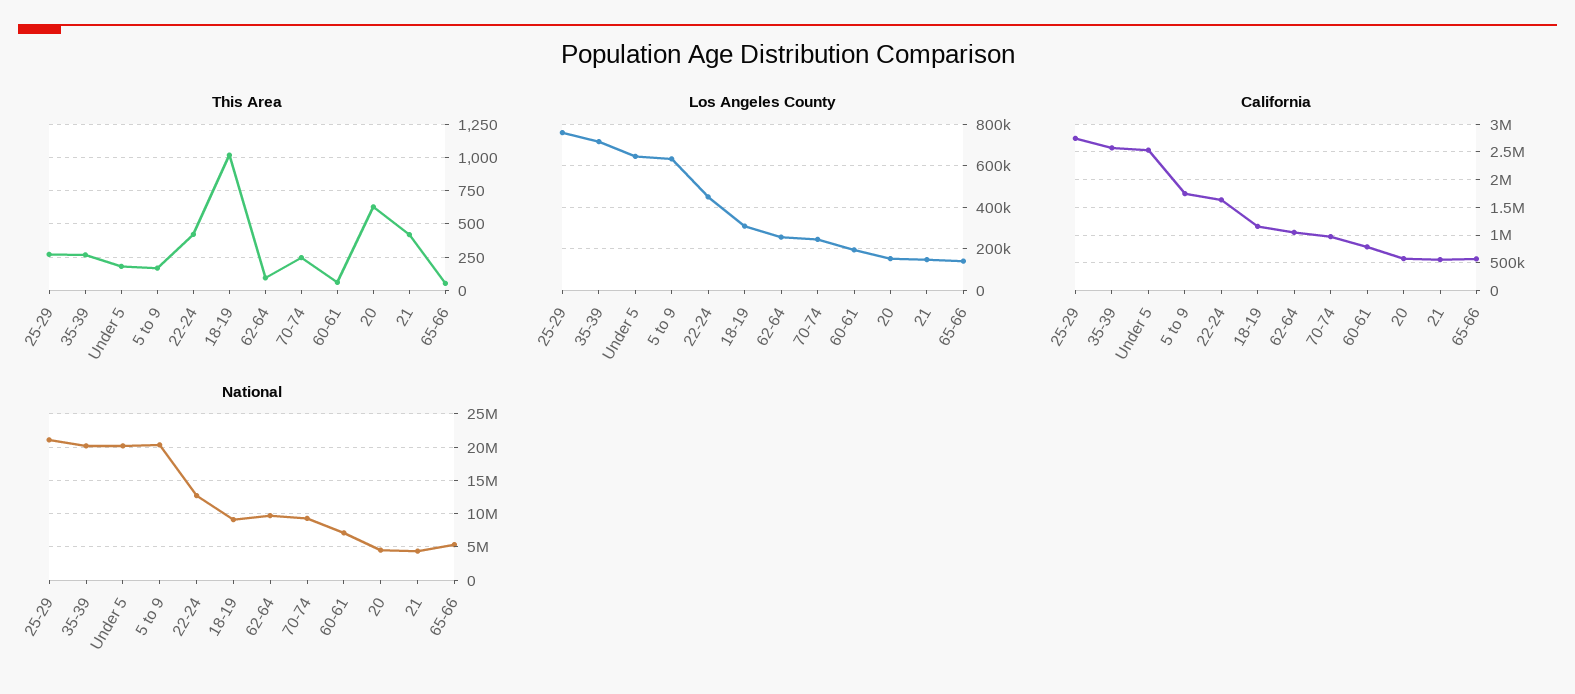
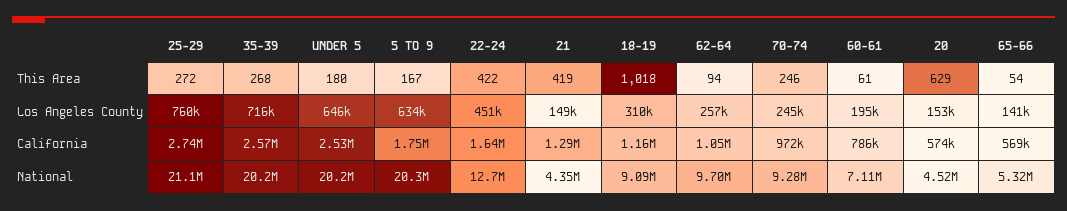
  {
    "This Area": {
      "25-29": 272,
      "35-39": 268,
      "Under 5": 180,
      "5 to 9": 167,
      "22-24": 422,
      "18-19": 1018,
      "62-64": 94,
      "70-74": 246,
      "60-61": 61,
      "20": 629,
      "21": 419,
      "65-66": 54
    },
    "Los Angeles County": {
      "25-29": 760000,
      "35-39": 716000,
      "Under 5": 646000,
      "5 to 9": 634000,
      "22-24": 451000,
      "18-19": 310000,
      "62-64": 257000,
      "70-74": 245000,
      "60-61": 195000,
      "20": 153000,
      "21": 149000,
      "65-66": 141000
    },
    "California": {
      "25-29": 2740000,
      "35-39": 2570000,
      "Under 5": 2530000,
      "5 to 9": 1750000,
      "22-24": 1640000,
      "18-19": 1160000,
      "62-64": 1050000,
      "70-74": 972000,
      "60-61": 786000,
      "20": 574000,
-     "21": 500000,
+     "21": 1290000,
      "65-66": 569000
    },
    "National": {
      "25-29": 21100000,
      "35-39": 20200000,
      "Under 5": 20200000,
      "5 to 9": 20300000,
      "22-24": 12700000,
      "18-19": 9090000,
      "62-64": 9700000,
      "70-74": 9280000,
      "60-61": 7110000,
      "20": 4520000,
      "21": 4350000,
      "65-66": 5320000
    }
  }

